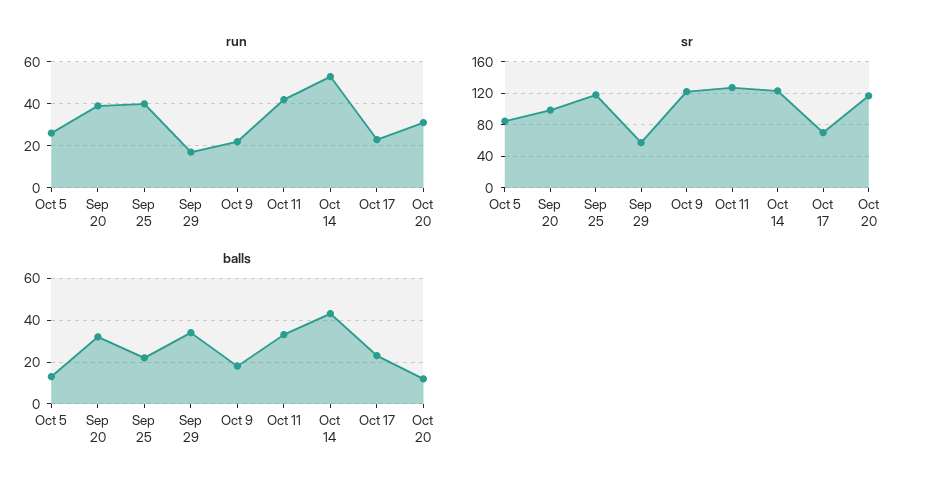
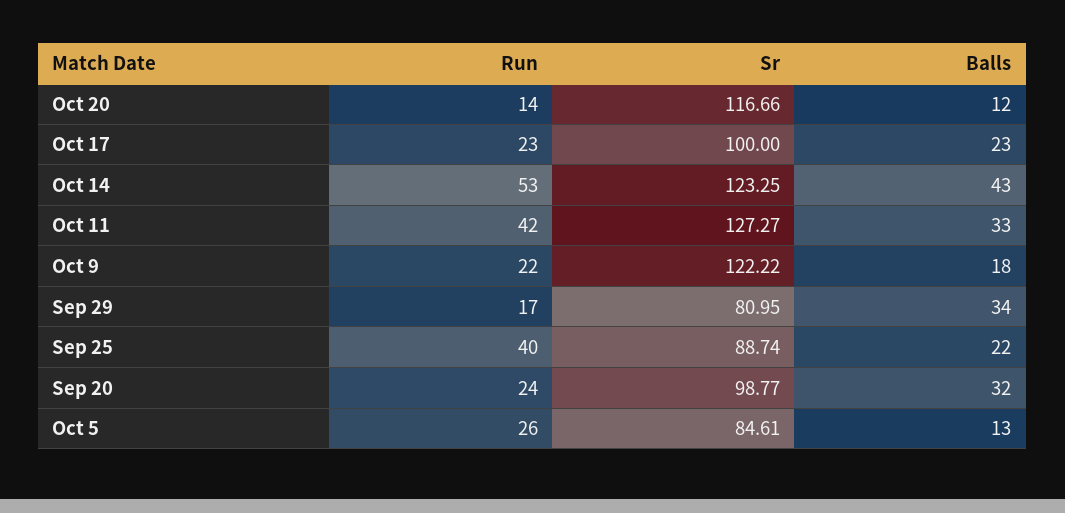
  {
    "run": {
      "Oct 5": 26,
-     "Sep 20": 40,
+     "Sep 20": 24,
      "Sep 25": 40,
      "Sep 29": 17,
      "Oct 9": 22,
      "Oct 11": 42,
      "Oct 14": 53,
      "Oct 17": 23,
-     "Oct 20": 30
+     "Oct 20": 14
    },
    "sr": {
      "Oct 5": 84.61,
      "Sep 20": 98.77,
-     "Sep 25": 120,
+     "Sep 25": 88.74,
-     "Sep 29": 60,
+     "Sep 29": 80.95,
      "Oct 9": 122.22,
      "Oct 11": 127.27,
      "Oct 14": 123.25,
-     "Oct 17": 70,
+     "Oct 17": 100,
      "Oct 20": 116.66
    },
    "balls": {
      "Oct 5": 13,
      "Sep 20": 32,
      "Sep 25": 22,
      "Sep 29": 34,
      "Oct 9": 18,
      "Oct 11": 33,
      "Oct 14": 43,
      "Oct 17": 23,
      "Oct 20": 12
    }
  }

